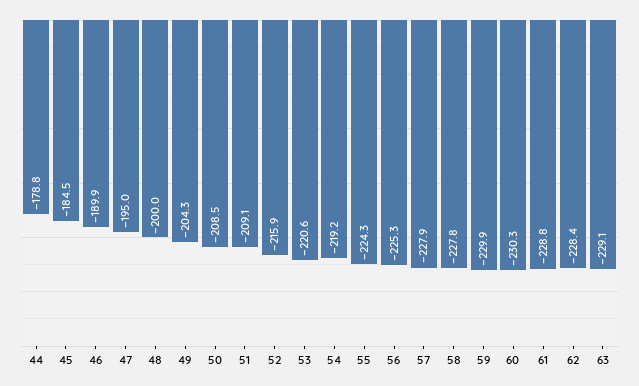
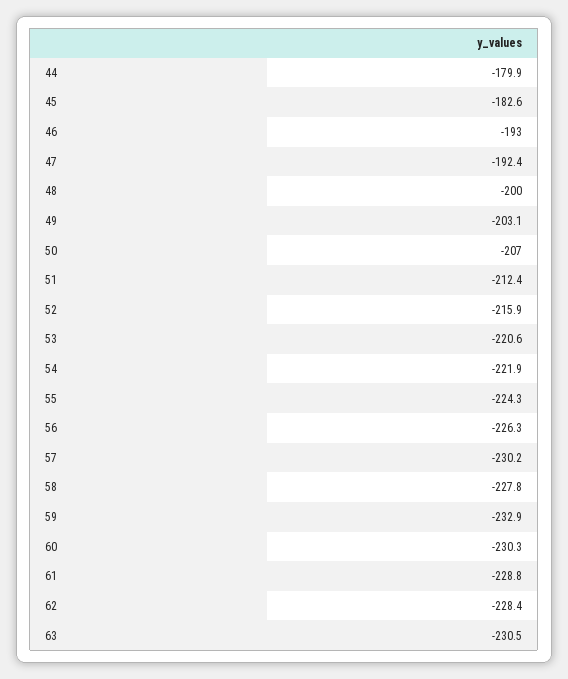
  {
-   "44": -178.8,
+   "44": -179.9,
-   "45": -184.5,
+   "45": -182.6,
-   "46": -189.9,
+   "46": -193,
-   "47": -195,
+   "47": -192.4,
    "48": -200,
-   "49": -204.3,
+   "49": -203.1,
-   "50": -208.5,
+   "50": -207,
-   "51": -209.1,
+   "51": -212.4,
    "52": -215.9,
    "53": -220.6,
-   "54": -219.2,
+   "54": -221.9,
    "55": -224.3,
-   "56": -225.3,
+   "56": -226.3,
-   "57": -227.9,
+   "57": -230.2,
    "58": -227.8,
-   "59": -229.9,
+   "59": -232.9,
    "60": -230.3,
    "61": -228.8,
    "62": -228.4,
-   "63": -229.1
+   "63": -230.5
  }

